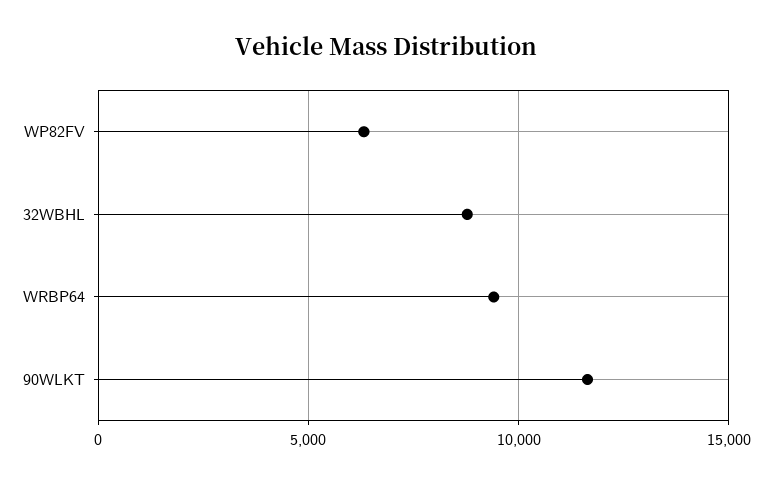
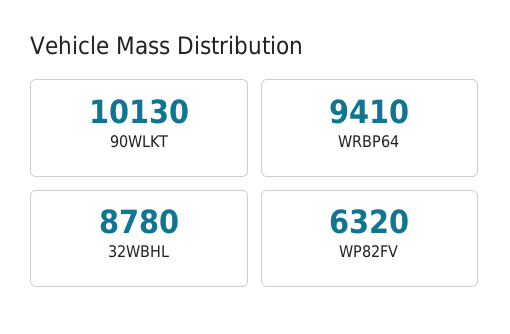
  {
    "WP82FV": 6320,
    "32WBHL": 8780,
    "WRBP64": 9410,
-   "90WLKT": 11500
+   "90WLKT": 10130
  }

